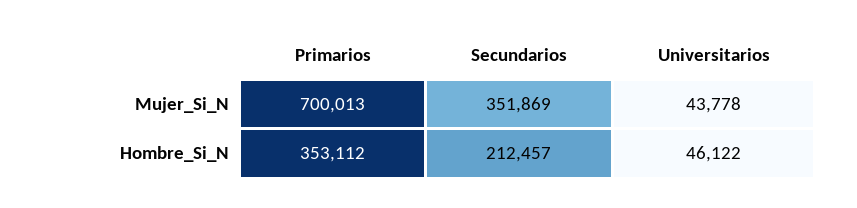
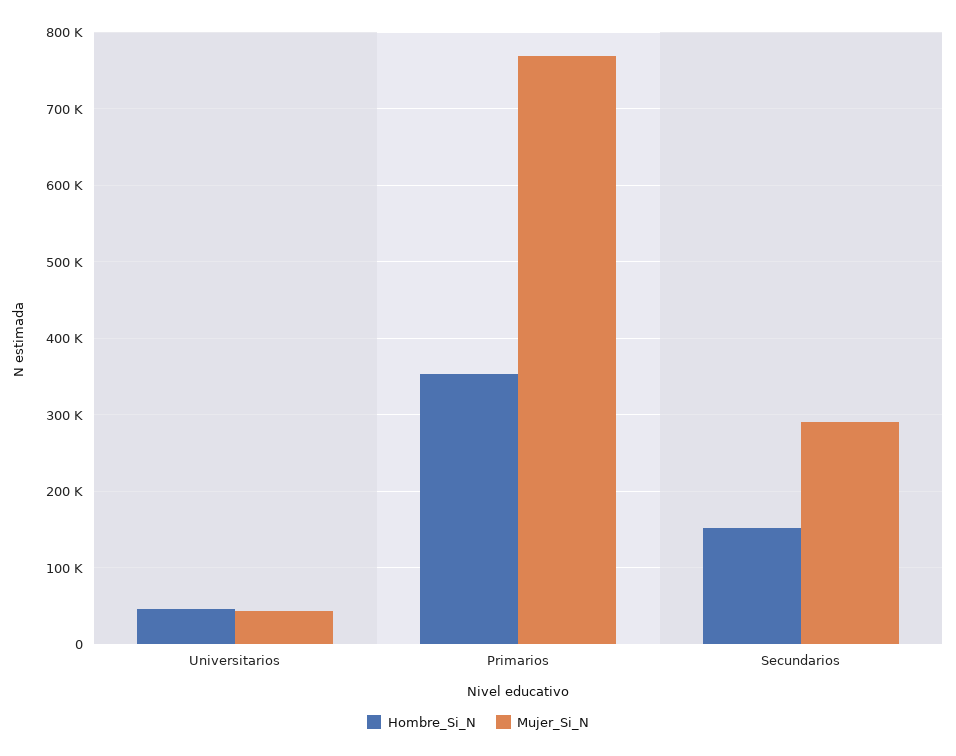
  {
    "Mujer_Si_N": {
-     "Primarios": 700013,
+     "Primarios": 770000,
-     "Secundarios": 351869,
+     "Secundarios": 290000,
      "Universitarios": 43778
    },
    "Hombre_Si_N": {
      "Primarios": 353112,
-     "Secundarios": 212457,
+     "Secundarios": 150000,
      "Universitarios": 46122
    }
  }

